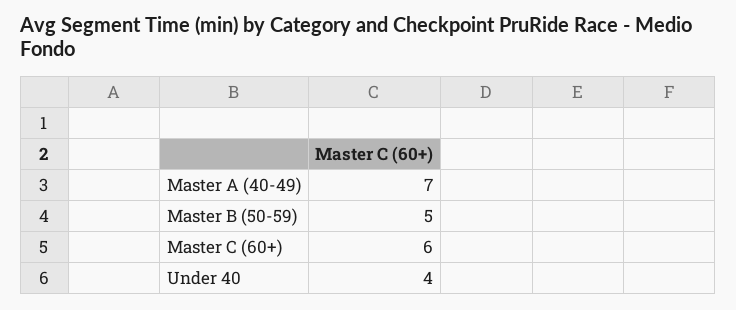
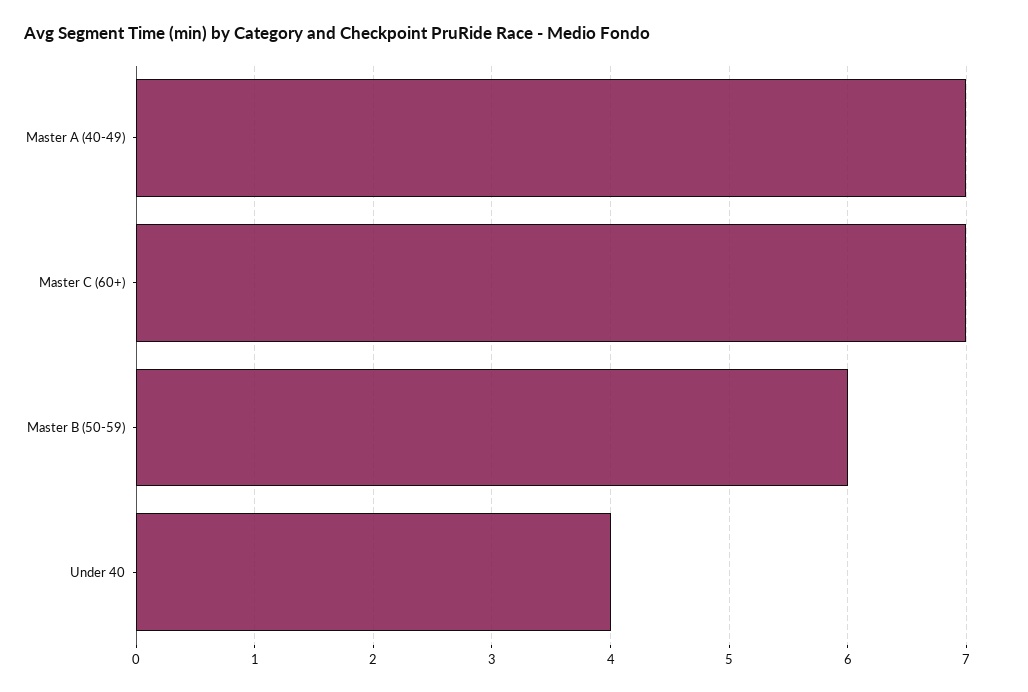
  {
    "Master A (40-49)": 7,
-   "Master B (50-59)": 5,
+   "Master B (50-59)": 6,
-   "Master C (60+)": 6,
+   "Master C (60+)": 7,
    "Under 40": 4
  }

